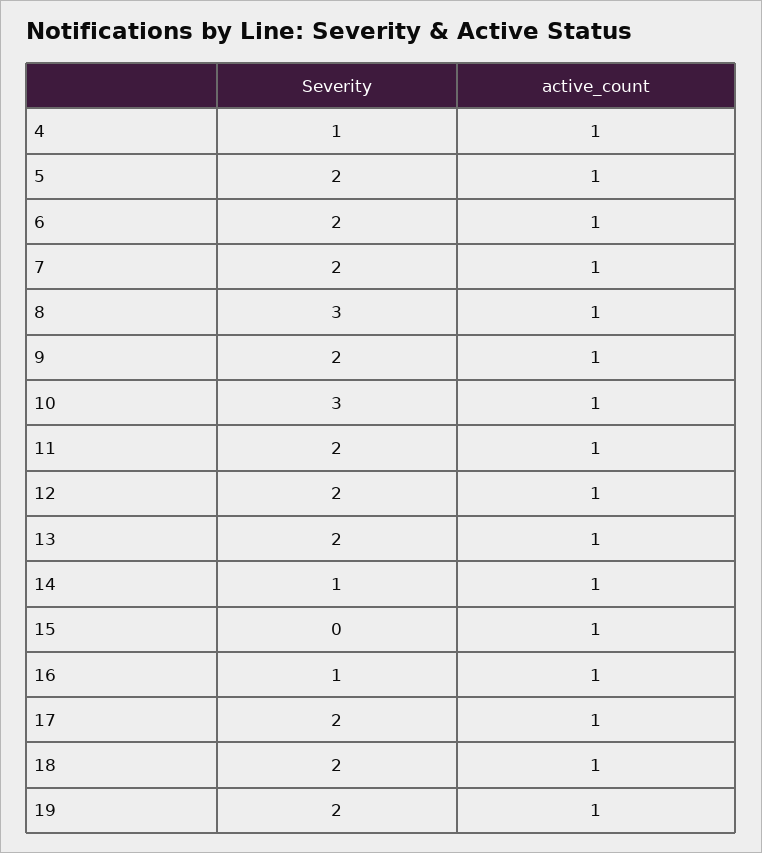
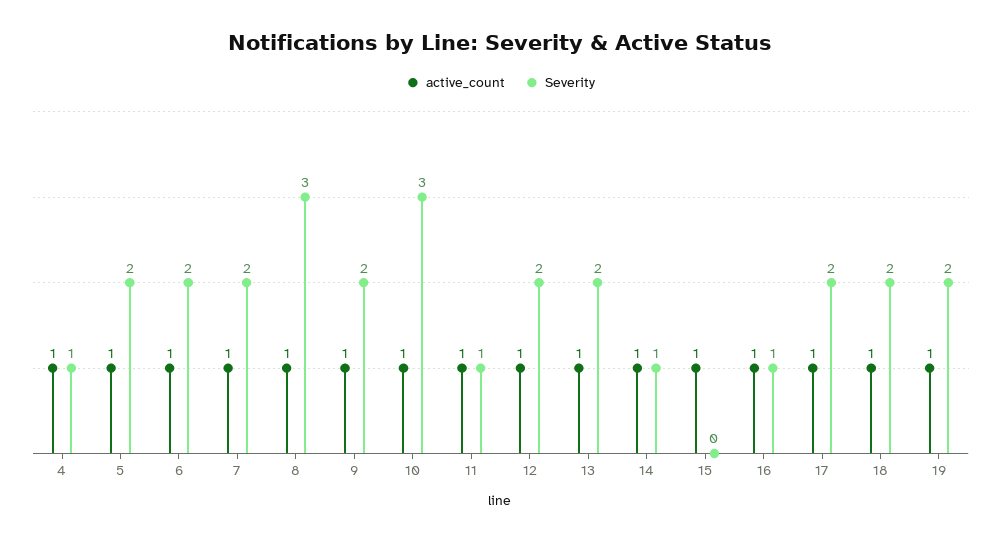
  {
    "Severity": {
      "4": 1,
      "5": 2,
      "6": 2,
      "7": 2,
      "8": 3,
      "9": 2,
      "10": 3,
-     "11": 2,
+     "11": 1,
      "12": 2,
      "13": 2,
      "14": 1,
      "15": 0,
      "16": 1,
      "17": 2,
      "18": 2,
      "19": 2
    },
    "active_count": {
      "4": 1,
      "5": 1,
      "6": 1,
      "7": 1,
      "8": 1,
      "9": 1,
      "10": 1,
      "11": 1,
      "12": 1,
      "13": 1,
      "14": 1,
      "15": 1,
      "16": 1,
      "17": 1,
      "18": 1,
      "19": 1
    }
  }

